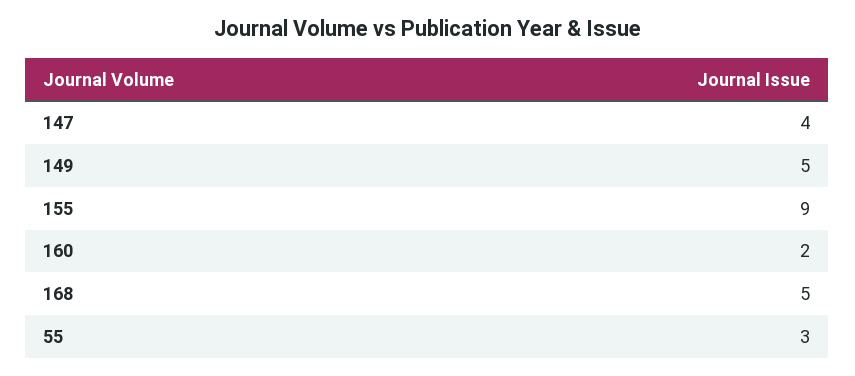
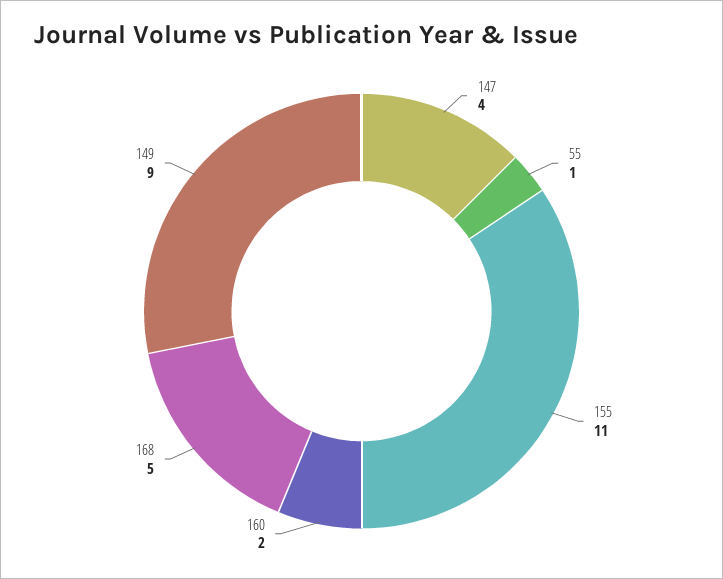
  {
    "147": 4,
-   "149": 5,
+   "149": 9,
-   "155": 9,
+   "155": 11,
    "160": 2,
    "168": 5,
-   "55": 3
+   "55": 1
  }

